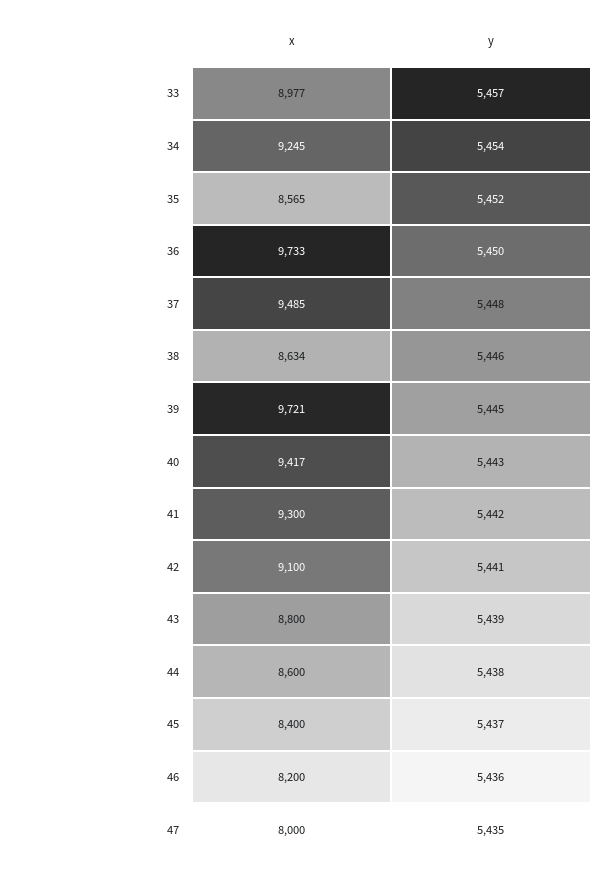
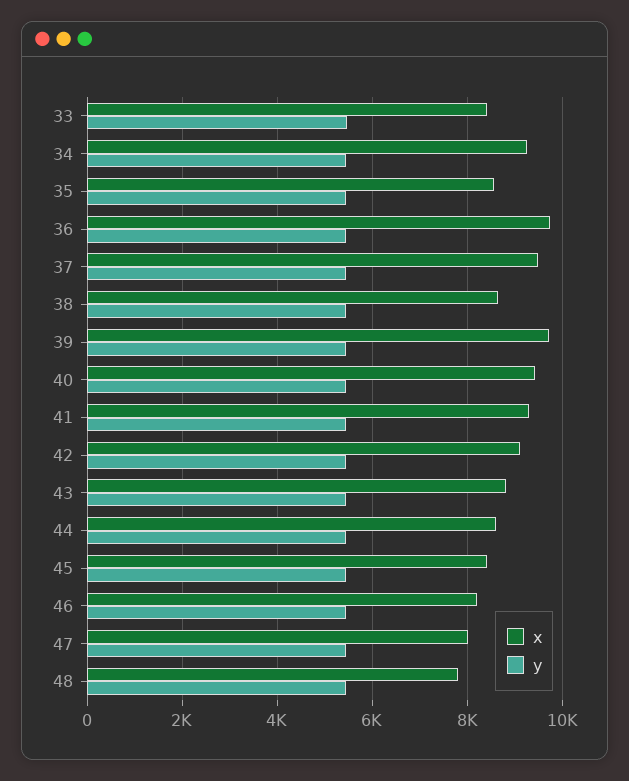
  {
    "x": {
-     "33": 8977,
+     "33": 8400,
      "34": 9245,
      "35": 8565,
      "36": 9733,
      "37": 9485,
      "38": 8634,
      "39": 9721,
      "40": 9417,
      "41": 9300,
      "42": 9100,
      "43": 8800,
      "44": 8600,
      "45": 8400,
      "46": 8200,
-     "47": 8000
+     "47": 8000,
+     "48": 7800
    },
    "y": {
      "33": 5457,
      "34": 5454,
      "35": 5452,
      "36": 5450,
      "37": 5448,
      "38": 5446,
      "39": 5445,
      "40": 5443,
      "41": 5442,
      "42": 5441,
      "43": 5439,
      "44": 5438,
      "45": 5437,
      "46": 5436,
-     "47": 5435
+     "47": 5435,
+     "48": 5400
    }
  }

